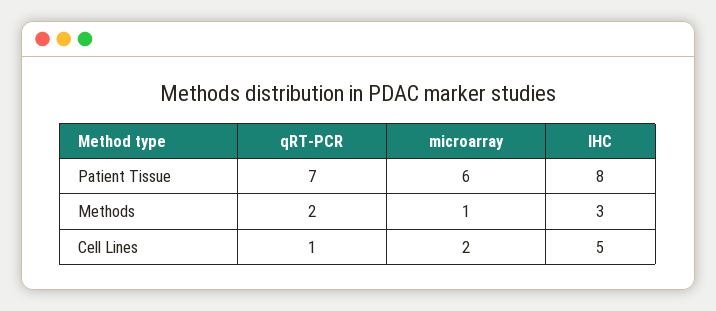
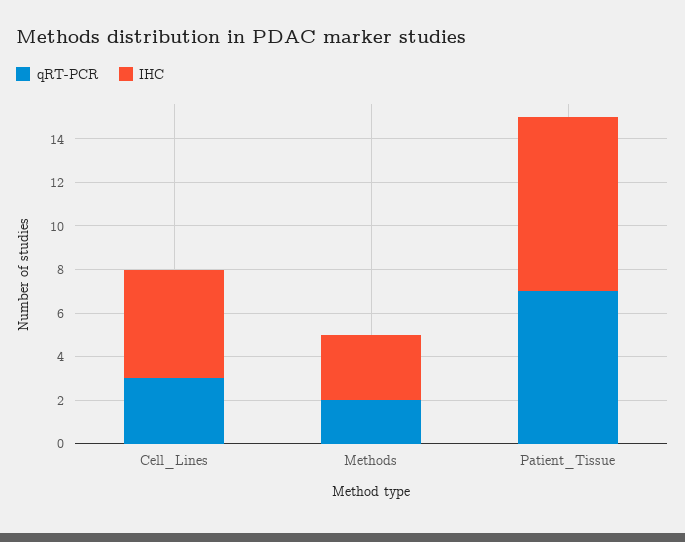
  {
    "qRT-PCR": {
      "Patient Tissue": 7,
      "Methods": 2,
-     "Cell Lines": 1
+     "Cell Lines": 3
    },
-   "microarray": {
-     "Patient Tissue": 6,
-     "Methods": 1,
-     "Cell Lines": 2
-   },
    "IHC": {
      "Patient Tissue": 8,
      "Methods": 3,
      "Cell Lines": 5
    }
  }

